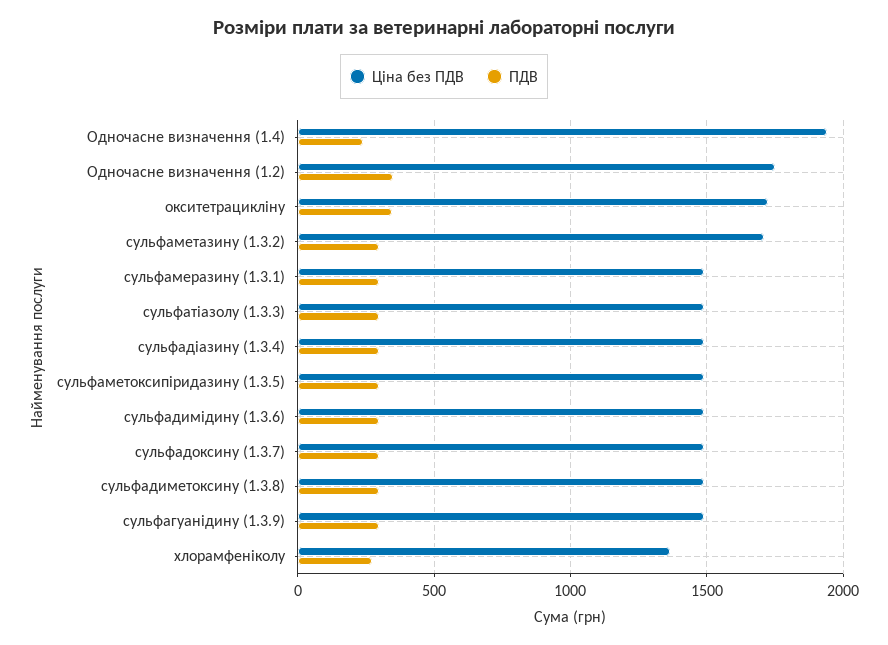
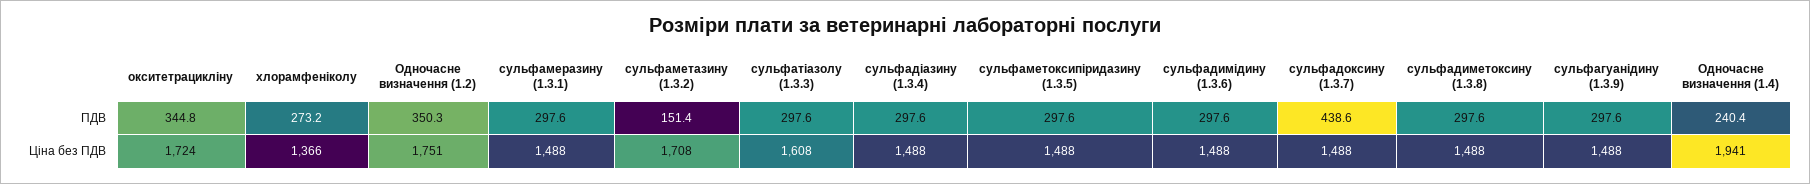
  {
    "Ціна без ПДВ": {
      "Одночасне визначення (1.4)": 1941,
      "Одночасне визначення (1.2)": 1751,
      "окситетрацикліну": 1724,
      "сульфаметазину (1.3.2)": 1708,
      "сульфамеразину (1.3.1)": 1488,
-     "сульфатіазолу (1.3.3)": 1500,
+     "сульфатіазолу (1.3.3)": 1608,
      "сульфадіазину (1.3.4)": 1488,
      "сульфаметоксипіридазину (1.3.5)": 1488,
      "сульфадимідину (1.3.6)": 1488,
      "сульфадоксину (1.3.7)": 1488,
      "сульфадиметоксину (1.3.8)": 1488,
      "сульфагуанідину (1.3.9)": 1488,
      "хлорамфеніколу": 1366
    },
    "ПДВ": {
      "Одночасне визначення (1.4)": 240.4,
      "Одночасне визначення (1.2)": 350.3,
      "окситетрацикліну": 344.8,
-     "сульфаметазину (1.3.2)": 300,
+     "сульфаметазину (1.3.2)": 151.4,
      "сульфамеразину (1.3.1)": 297.6,
      "сульфатіазолу (1.3.3)": 297.6,
      "сульфадіазину (1.3.4)": 297.6,
      "сульфаметоксипіридазину (1.3.5)": 297.6,
      "сульфадимідину (1.3.6)": 297.6,
-     "сульфадоксину (1.3.7)": 300,
+     "сульфадоксину (1.3.7)": 438.6,
      "сульфадиметоксину (1.3.8)": 297.6,
      "сульфагуанідину (1.3.9)": 297.6,
      "хлорамфеніколу": 273.2
    }
  }

